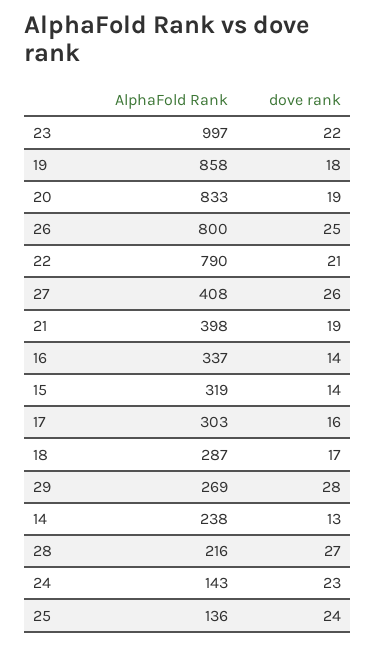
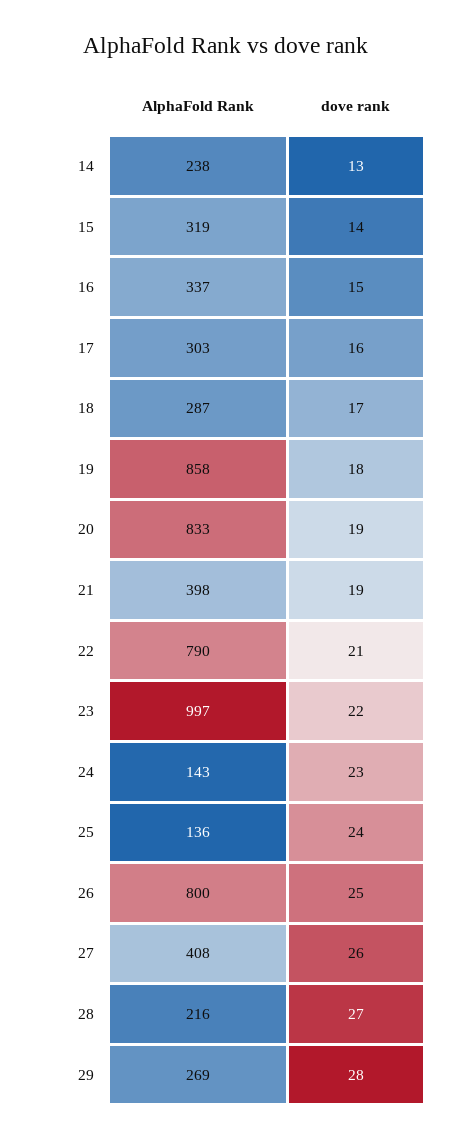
  {
    "AlphaFold Rank": {
      "23": 997,
      "19": 858,
      "20": 833,
      "26": 800,
      "22": 790,
      "27": 408,
      "21": 398,
      "16": 337,
      "15": 319,
      "17": 303,
      "18": 287,
      "29": 269,
      "14": 238,
      "28": 216,
      "24": 143,
      "25": 136
    },
    "dove rank": {
      "23": 22,
      "19": 18,
      "20": 19,
      "26": 25,
      "22": 21,
      "27": 26,
      "21": 19,
-     "16": 14,
+     "16": 15,
      "15": 14,
      "17": 16,
      "18": 17,
      "29": 28,
      "14": 13,
      "28": 27,
      "24": 23,
      "25": 24
    }
  }

